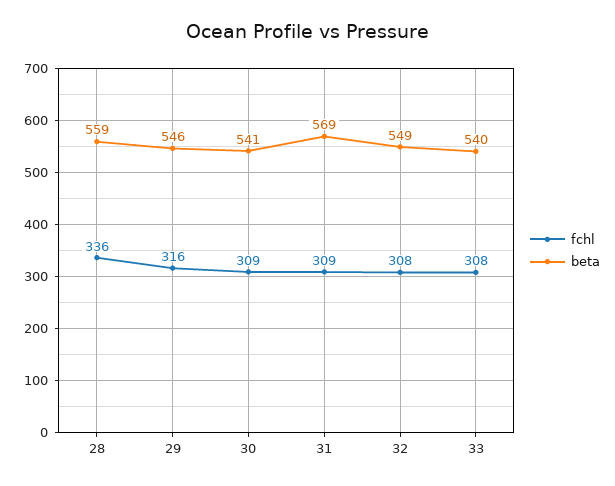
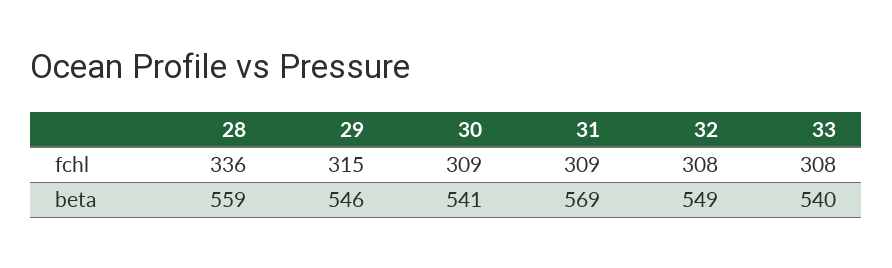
  {
    "fchl": {
      "28": 336,
-     "29": 316,
+     "29": 315,
      "30": 309,
      "31": 309,
      "32": 308,
      "33": 308
    },
    "beta": {
      "28": 559,
      "29": 546,
      "30": 541,
      "31": 569,
      "32": 549,
      "33": 540
    }
  }

